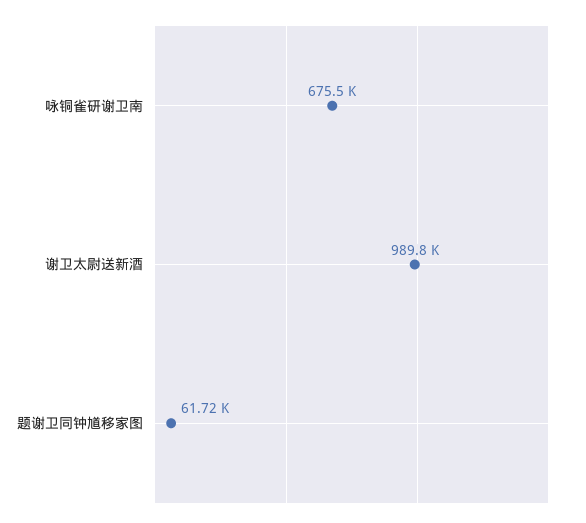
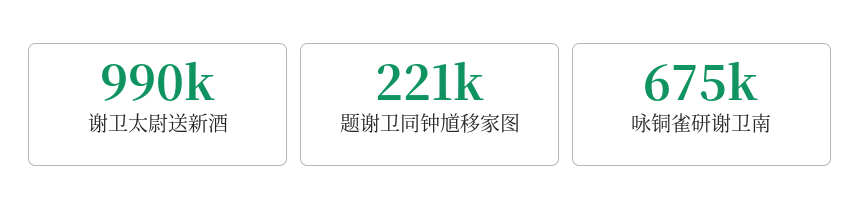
  {
    "咏铜雀研谢卫南": 675500,
    "谢卫太尉送新酒": 989800,
-   "题谢卫同钟馗移家图": 61720
+   "题谢卫同钟馗移家图": 221000
  }

